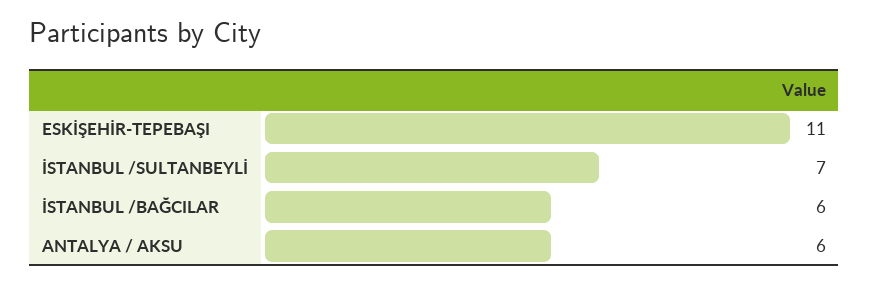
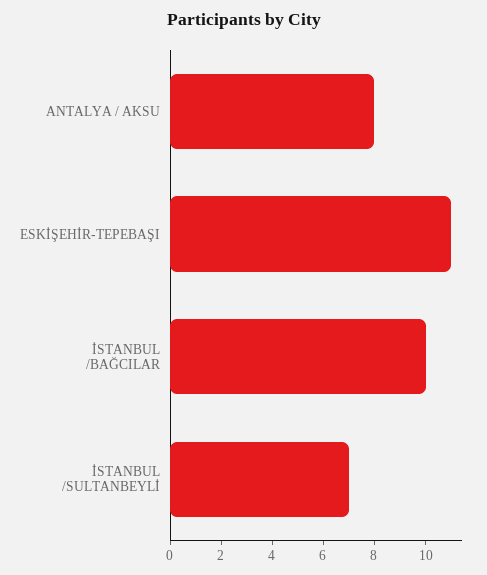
  {
    "ESKİŞEHİR-TEPEBAŞI": 11,
    "İSTANBUL /SULTANBEYLİ": 7,
-   "İSTANBUL /BAĞCILAR": 6,
+   "İSTANBUL /BAĞCILAR": 10,
-   "ANTALYA / AKSU": 6
+   "ANTALYA / AKSU": 8
  }

